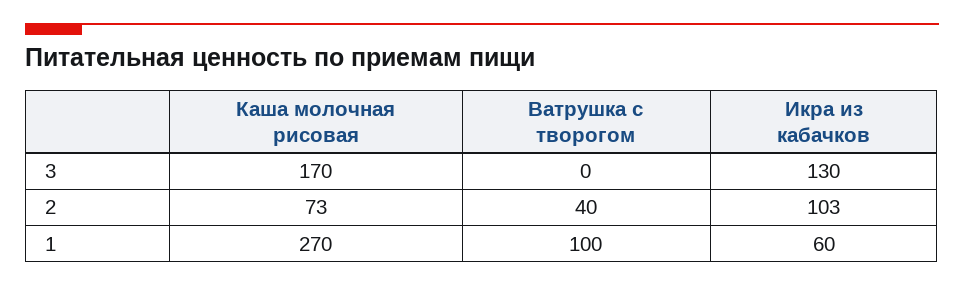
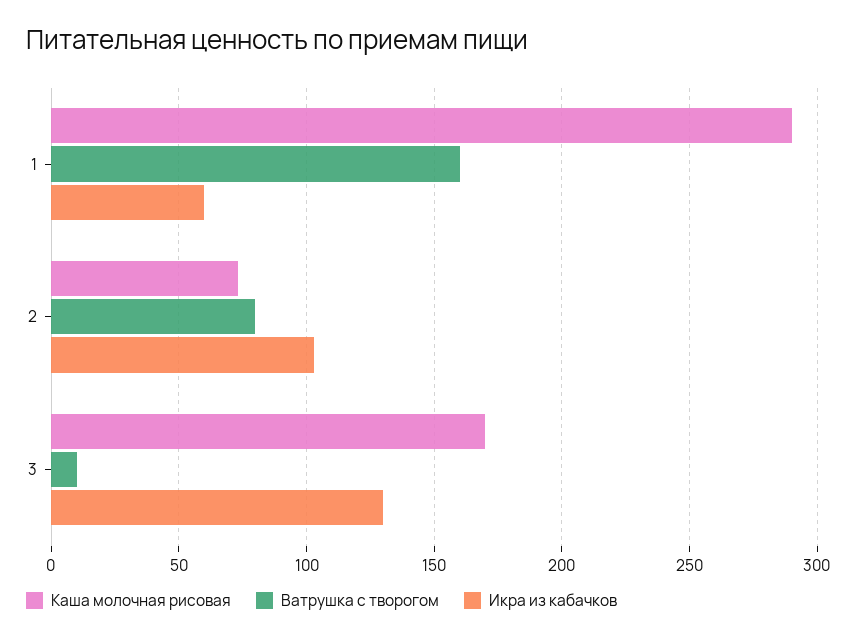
  {
    "Каша молочная рисовая": {
      "3": 170,
      "2": 73,
-     "1": 270
+     "1": 290
    },
    "Ватрушка с творогом": {
-     "3": 0,
+     "3": 10,
-     "2": 40,
+     "2": 80,
-     "1": 100
+     "1": 160
    },
    "Икра из кабачков": {
      "3": 130,
      "2": 103,
      "1": 60
    }
  }

